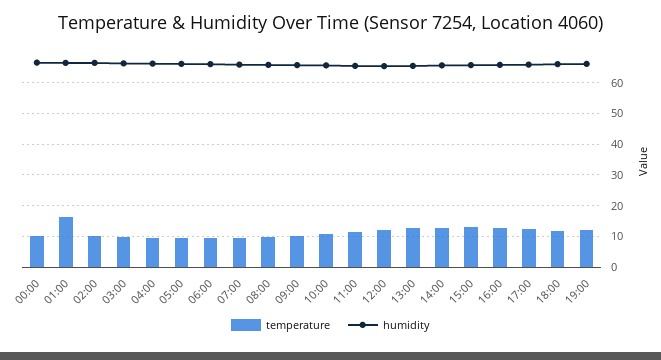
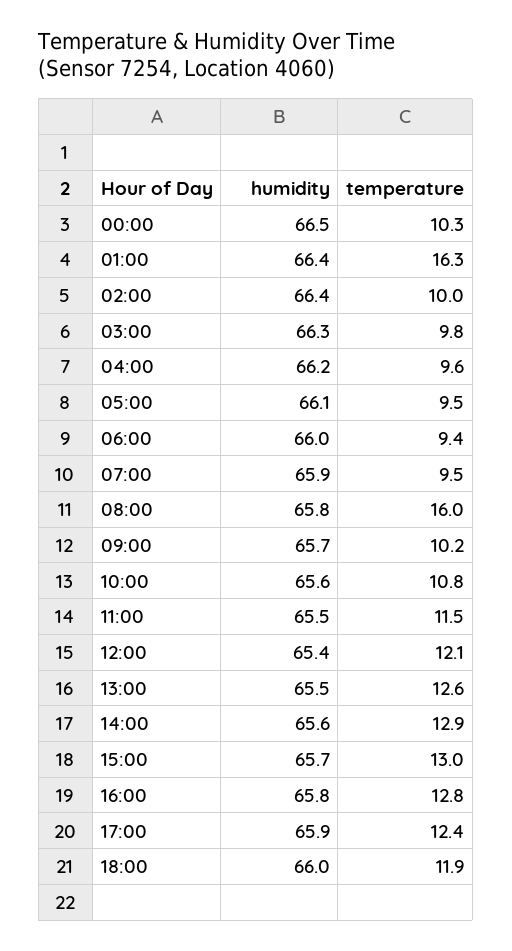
  {
    "temperature": {
      "00:00": 10.3,
      "01:00": 16.3,
      "02:00": 10,
      "03:00": 9.8,
      "04:00": 9.6,
      "05:00": 9.5,
      "06:00": 9.4,
      "07:00": 9.5,
-     "08:00": 10,
+     "08:00": 16,
      "09:00": 10.2,
      "10:00": 10.8,
      "11:00": 11.5,
      "12:00": 12.1,
      "13:00": 12.6,
      "14:00": 12.9,
      "15:00": 13,
      "16:00": 12.8,
      "17:00": 12.4,
-     "18:00": 11.9,
+     "18:00": 11.9
-     "19:00": 12
    },
    "humidity": {
      "00:00": 66.5,
      "01:00": 66.4,
      "02:00": 66.4,
      "03:00": 66.3,
      "04:00": 66.2,
      "05:00": 66.1,
      "06:00": 66,
      "07:00": 65.9,
      "08:00": 65.8,
      "09:00": 65.7,
      "10:00": 65.6,
      "11:00": 65.5,
      "12:00": 65.4,
      "13:00": 65.5,
      "14:00": 65.6,
      "15:00": 65.7,
      "16:00": 65.8,
      "17:00": 65.9,
-     "18:00": 66,
+     "18:00": 66
-     "19:00": 66
    }
  }

